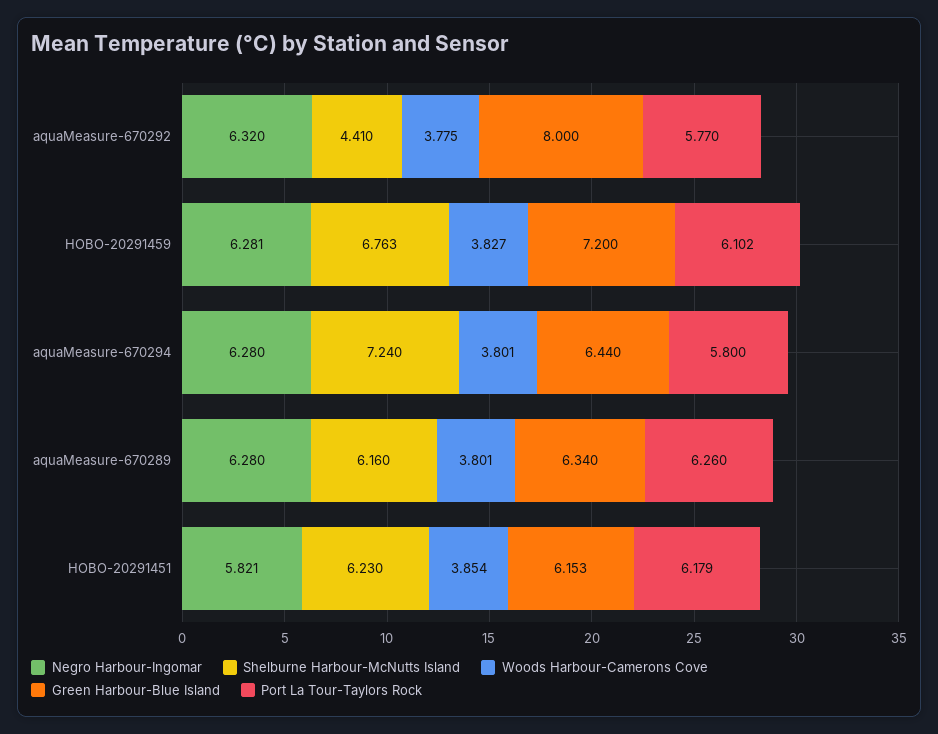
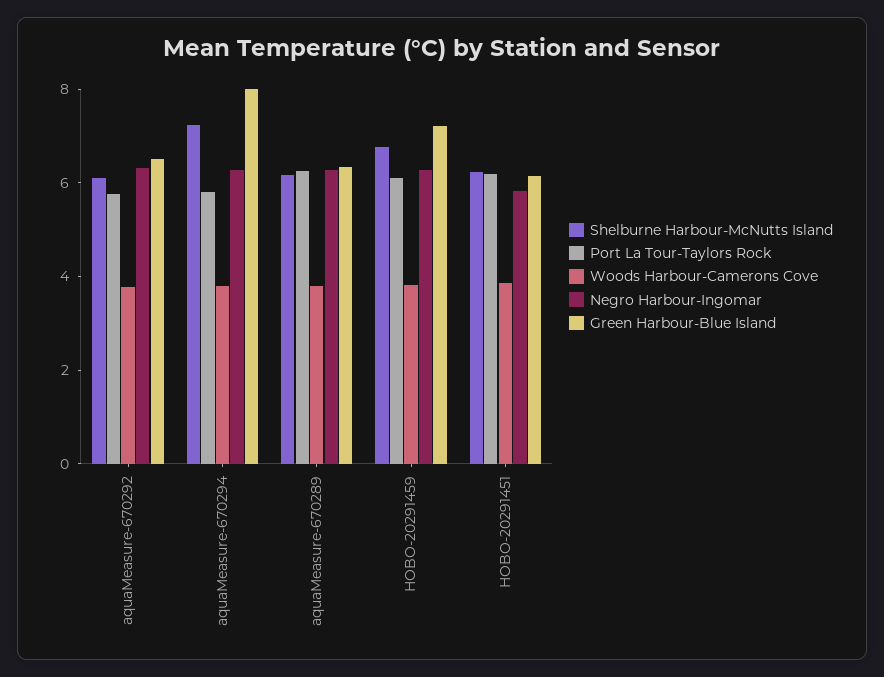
  {
    "Negro Harbour-Ingomar": {
      "aquaMeasure-670292": 6.32,
      "HOBO-20291459": 6.281,
      "aquaMeasure-670294": 6.28,
      "aquaMeasure-670289": 6.28,
      "HOBO-20291451": 5.821
    },
    "Shelburne Harbour-McNutts Island": {
-     "aquaMeasure-670292": 4.41,
+     "aquaMeasure-670292": 6,
      "HOBO-20291459": 6.763,
      "aquaMeasure-670294": 7.24,
      "aquaMeasure-670289": 6.16,
      "HOBO-20291451": 6.23
    },
    "Woods Harbour-Camerons Cove": {
      "aquaMeasure-670292": 3.775,
      "HOBO-20291459": 3.827,
      "aquaMeasure-670294": 3.801,
      "aquaMeasure-670289": 3.801,
      "HOBO-20291451": 3.854
    },
    "Green Harbour-Blue Island": {
-     "aquaMeasure-670292": 8,
+     "aquaMeasure-670292": 6.5,
      "HOBO-20291459": 7.2,
-     "aquaMeasure-670294": 6.44,
+     "aquaMeasure-670294": 8,
      "aquaMeasure-670289": 6.34,
      "HOBO-20291451": 6.153
    },
    "Port La Tour-Taylors Rock": {
      "aquaMeasure-670292": 5.77,
      "HOBO-20291459": 6.102,
      "aquaMeasure-670294": 5.8,
      "aquaMeasure-670289": 6.26,
      "HOBO-20291451": 6.179
    }
  }

